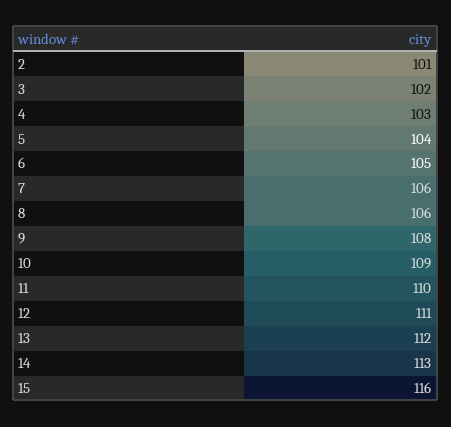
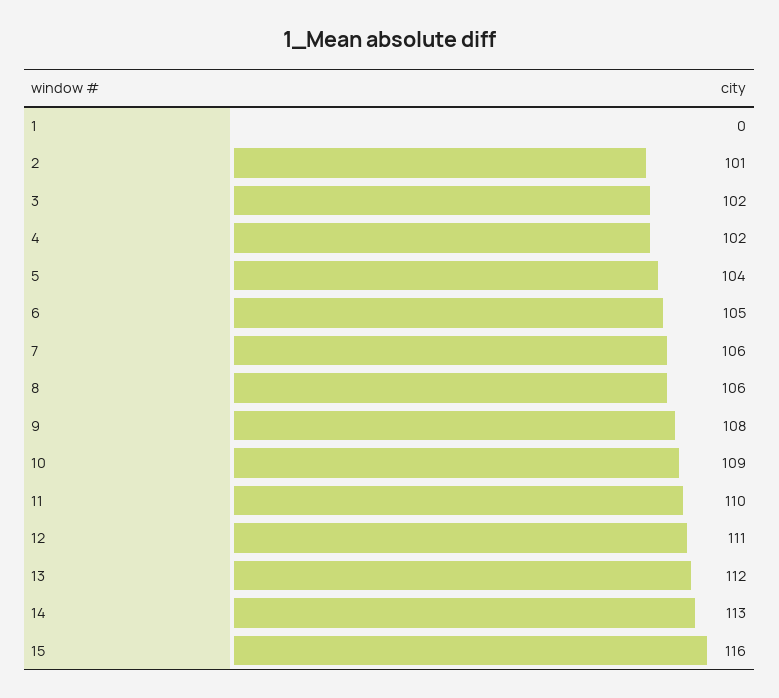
  {
    "2": 101,
    "3": 102,
-   "4": 103,
+   "4": 102,
    "5": 104,
    "6": 105,
    "7": 106,
    "8": 106,
    "9": 108,
    "10": 109,
    "11": 110,
    "12": 111,
    "13": 112,
    "14": 113,
-   "15": 116
+   "15": 116,
+   "1": 0
  }

